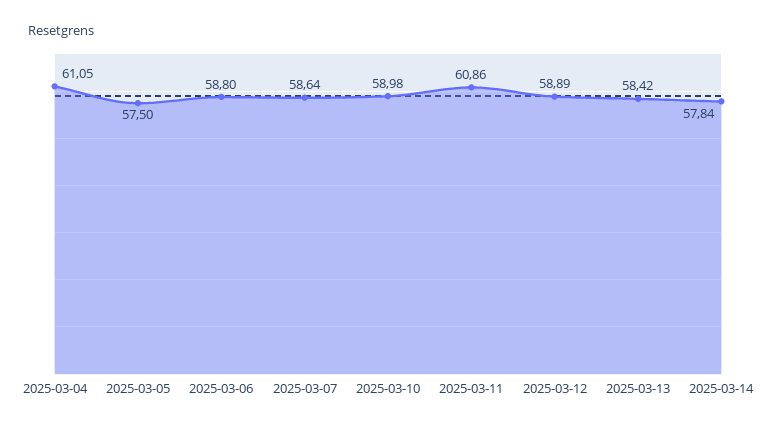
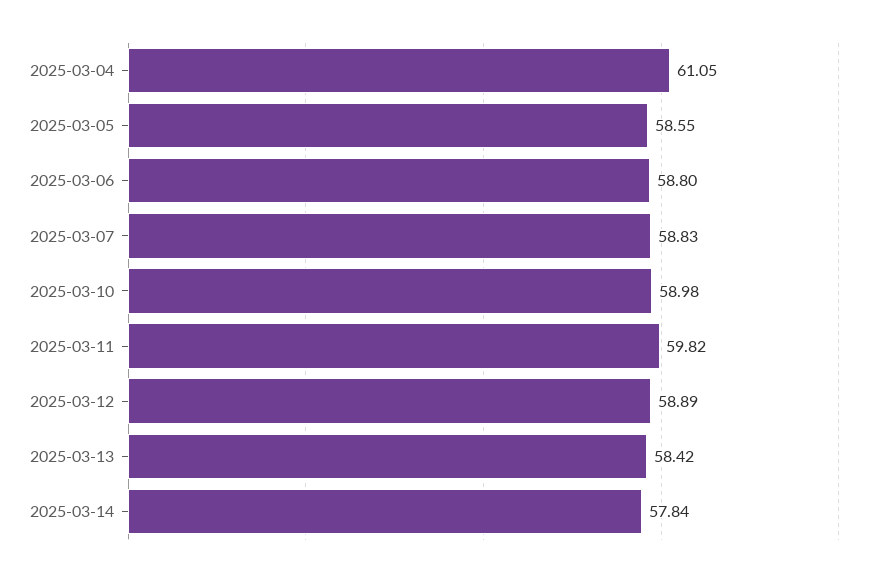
  {
    "2025-03-04": 61.05,
-   "2025-03-05": 57.5,
+   "2025-03-05": 58.55,
    "2025-03-06": 58.8,
-   "2025-03-07": 58.64,
+   "2025-03-07": 58.83,
    "2025-03-10": 58.98,
-   "2025-03-11": 60.86,
+   "2025-03-11": 59.82,
    "2025-03-12": 58.89,
    "2025-03-13": 58.42,
    "2025-03-14": 57.84
  }

